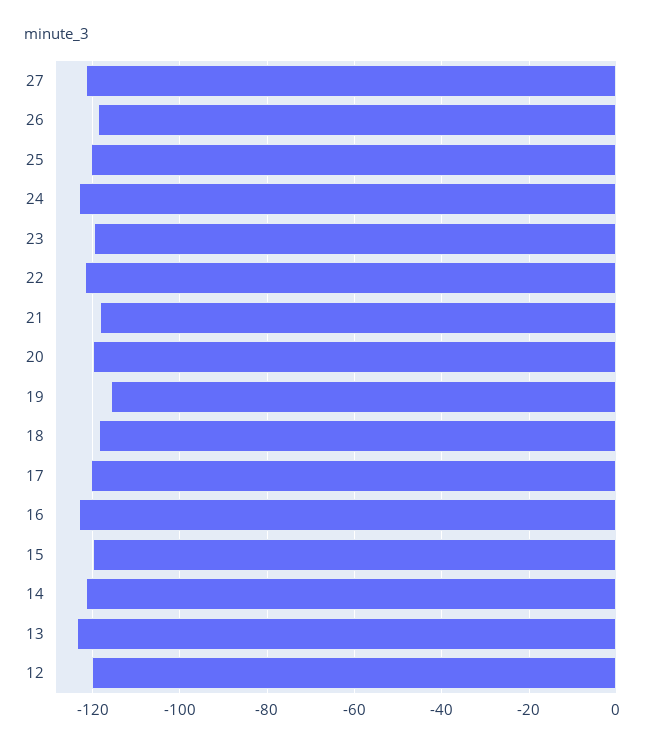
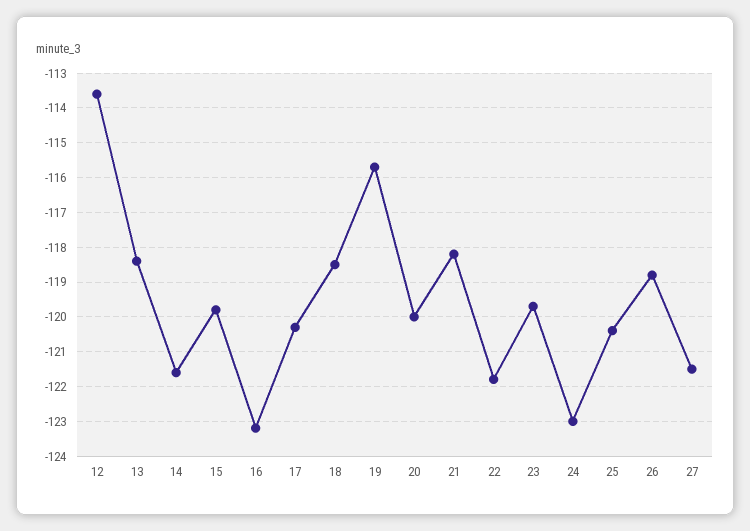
  {
    "27": -121.5,
    "26": -119,
    "25": -120.5,
    "24": -123,
    "23": -119.5,
    "22": -122,
    "21": -118,
    "20": -120,
    "19": -115.5,
    "18": -118.5,
    "17": -120.5,
    "16": -123,
    "15": -120,
    "14": -121.5,
-   "13": -124,
+   "13": -118.5,
-   "12": -120
+   "12": -113.5
  }

